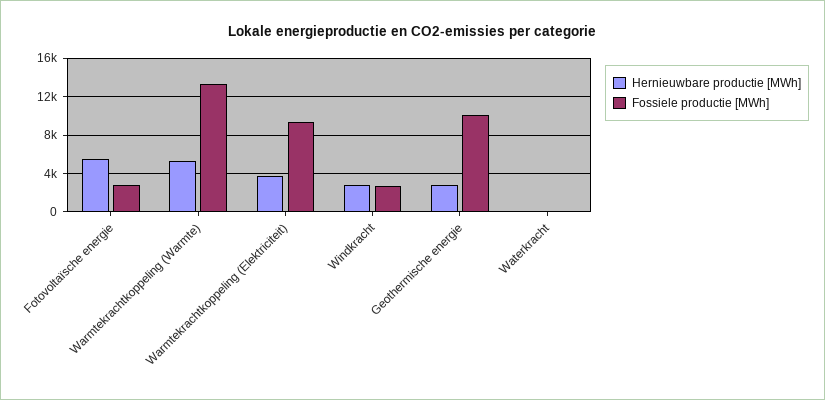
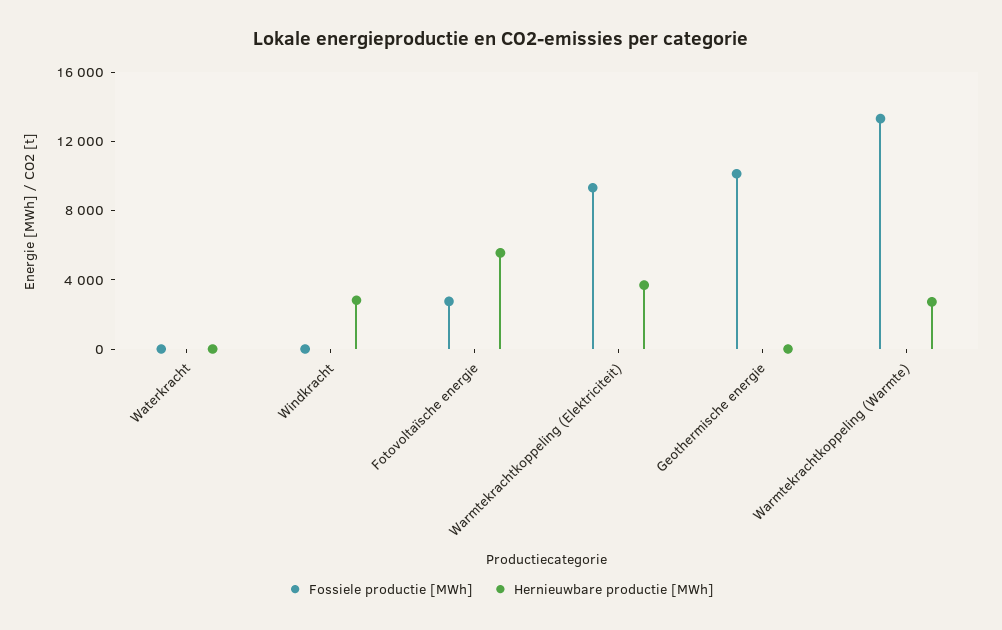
  {
    "Hernieuwbare productie [MWh]": {
      "Fotovoltaïsche energie": 6000,
-     "Warmtekrachtkoppeling (Warmte)": 5000,
+     "Warmtekrachtkoppeling (Warmte)": 3000,
      "Warmtekrachtkoppeling (Elektriciteit)": 4000,
      "Windkracht": 3000,
-     "Geothermische energie": 3000,
+     "Geothermische energie": 0,
      "Waterkracht": 0
    },
    "Fossiele productie [MWh]": {
      "Fotovoltaïsche energie": 3000,
      "Warmtekrachtkoppeling (Warmte)": 13000,
      "Warmtekrachtkoppeling (Elektriciteit)": 9000,
-     "Windkracht": 3000,
+     "Windkracht": 0,
      "Geothermische energie": 10000,
      "Waterkracht": 0
    }
  }

